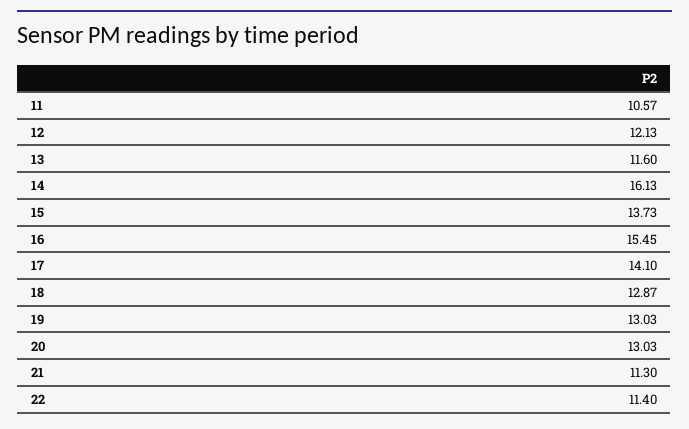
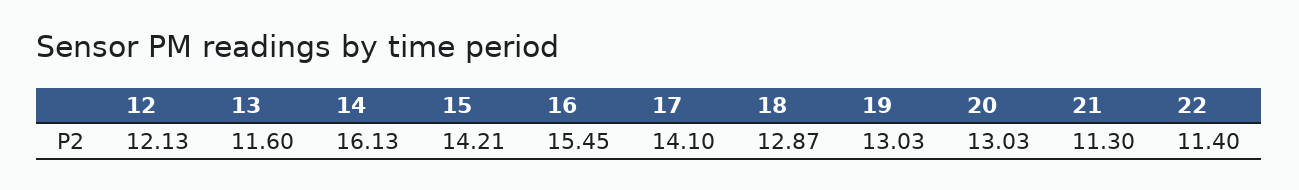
  {
-   "11": 10.57,
    "12": 12.13,
    "13": 11.6,
    "14": 16.13,
-   "15": 13.73,
+   "15": 14.21,
    "16": 15.45,
    "17": 14.1,
    "18": 12.87,
    "19": 13.03,
    "20": 13.03,
    "21": 11.3,
    "22": 11.4
  }

